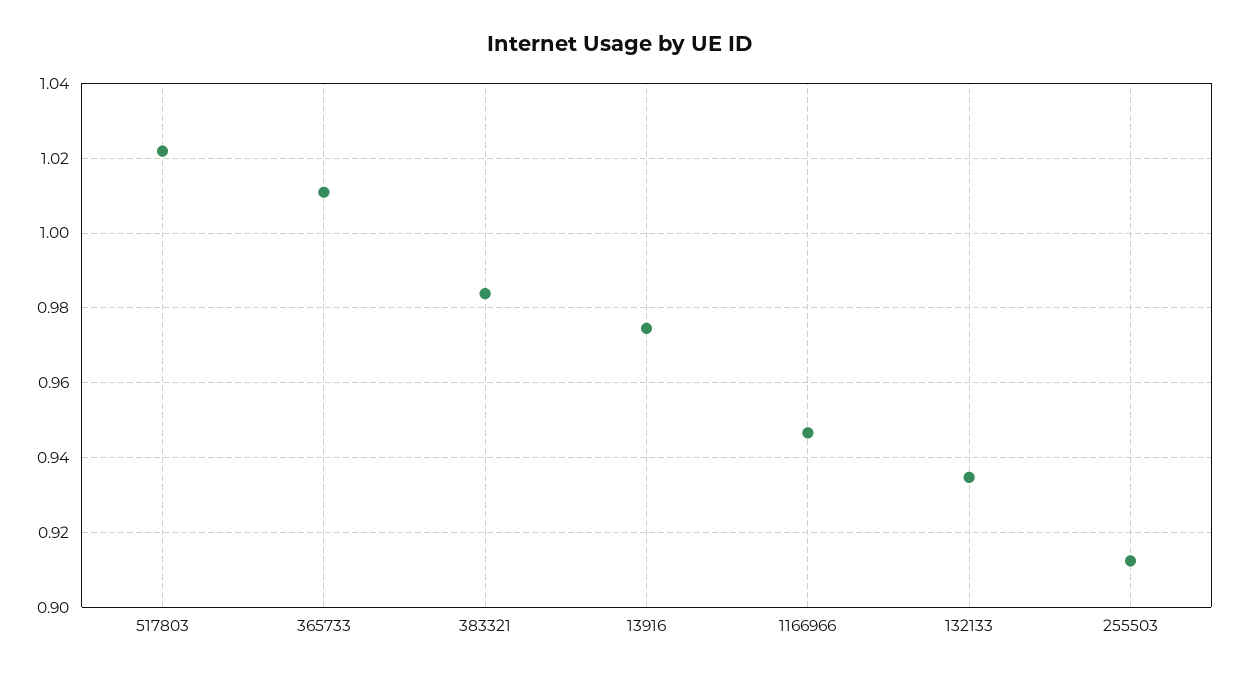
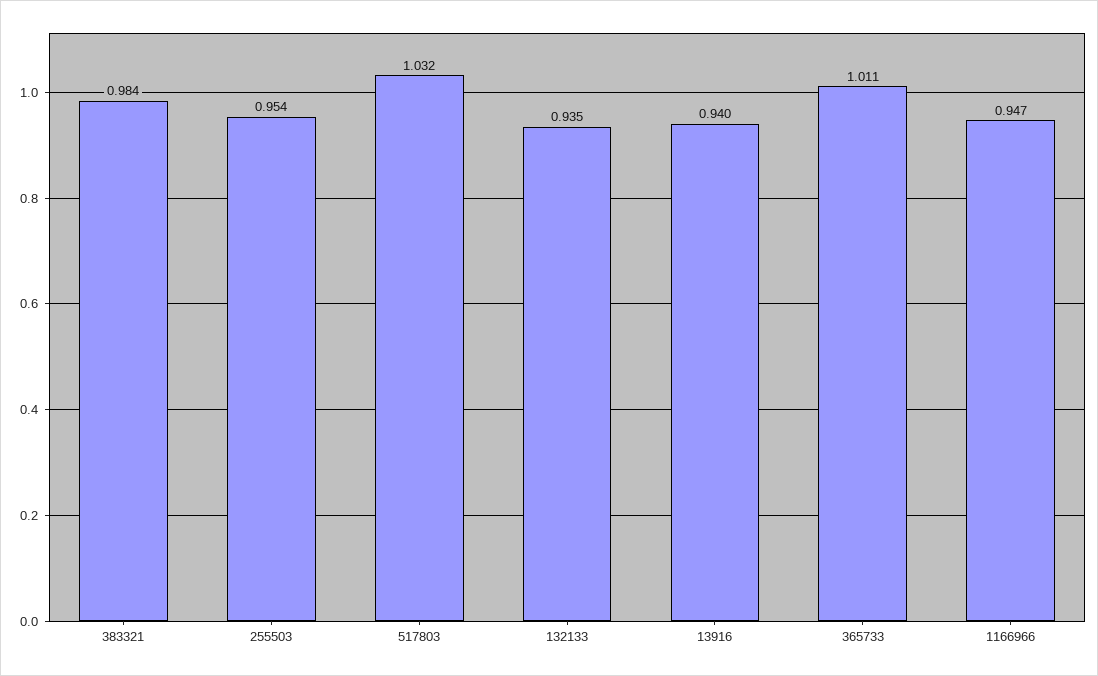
  {
-   "517803": 1.022,
+   "517803": 1.032,
    "365733": 1.011,
    "383321": 0.984,
-   "13916": 0.974,
+   "13916": 0.94,
    "1166966": 0.947,
    "132133": 0.935,
-   "255503": 0.912
+   "255503": 0.954
  }

